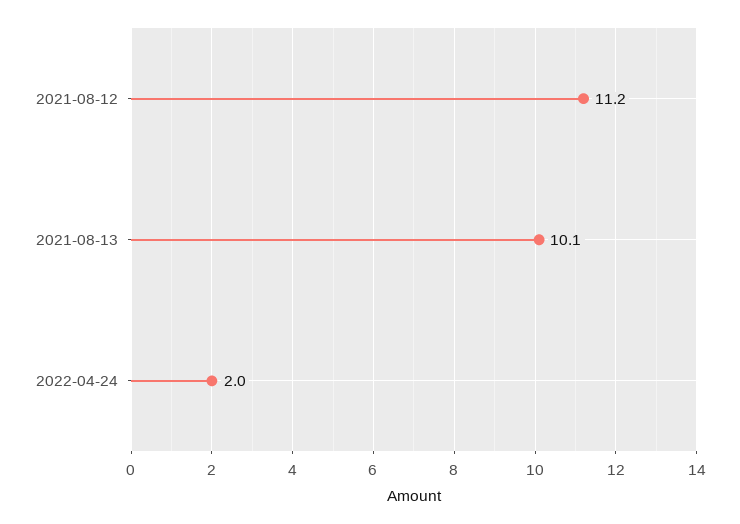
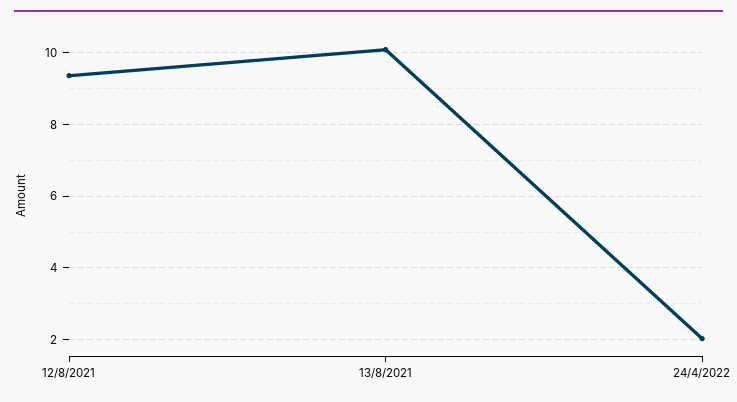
  {
-   "2021-08-12": 11.2,
+   "2021-08-12": 9.4,
    "2021-08-13": 10.1,
    "2022-04-24": 2
  }

